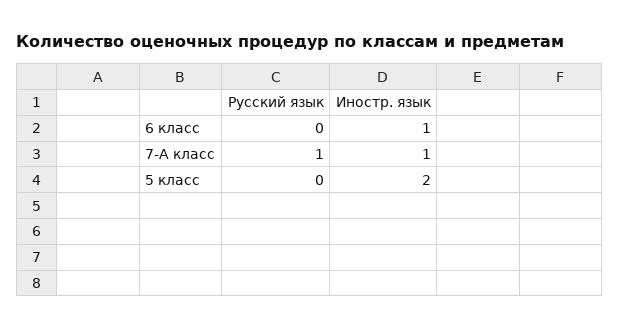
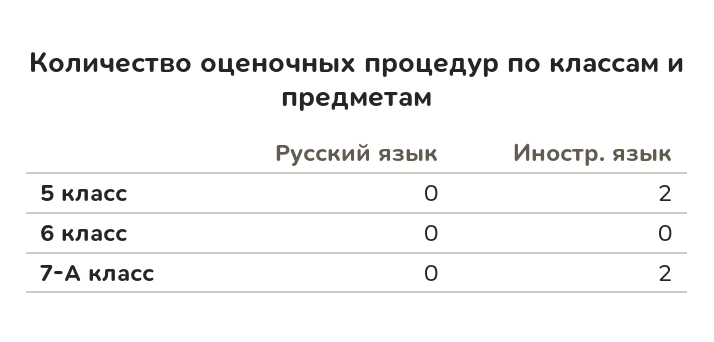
  {
    "Русский язык": {
      "6 класс": 0,
-     "7-А класс": 1,
+     "7-А класс": 0,
      "5 класс": 0
    },
    "Иностр. язык": {
-     "6 класс": 1,
+     "6 класс": 0,
-     "7-А класс": 1,
+     "7-А класс": 2,
      "5 класс": 2
    }
  }

